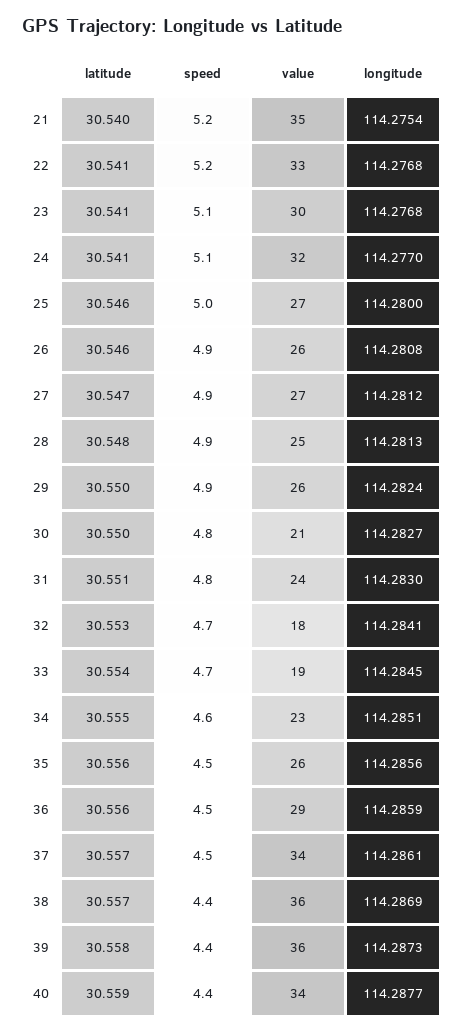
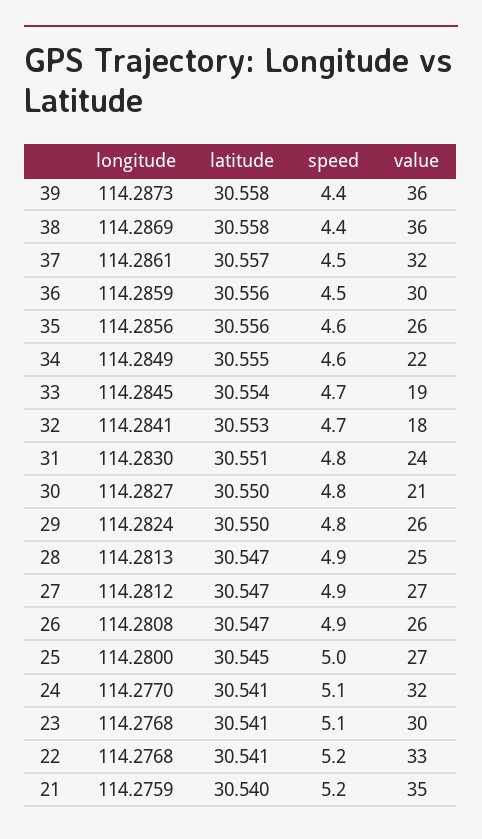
  {
    "latitude": {
      "21": 30.54,
      "22": 30.541,
      "23": 30.541,
      "24": 30.541,
-     "25": 30.546,
+     "25": 30.545,
-     "26": 30.546,
+     "26": 30.547,
      "27": 30.547,
-     "28": 30.548,
+     "28": 30.547,
      "29": 30.55,
      "30": 30.55,
      "31": 30.551,
      "32": 30.553,
      "33": 30.554,
      "34": 30.555,
      "35": 30.556,
      "36": 30.556,
      "37": 30.557,
-     "38": 30.557,
+     "38": 30.558,
-     "39": 30.558,
+     "39": 30.558
-     "40": 30.559
    },
    "speed": {
      "21": 5.2,
      "22": 5.2,
      "23": 5.1,
      "24": 5.1,
      "25": 5,
      "26": 4.9,
      "27": 4.9,
      "28": 4.9,
-     "29": 4.9,
+     "29": 4.8,
      "30": 4.8,
      "31": 4.8,
      "32": 4.7,
      "33": 4.7,
      "34": 4.6,
-     "35": 4.5,
+     "35": 4.6,
      "36": 4.5,
      "37": 4.5,
      "38": 4.4,
-     "39": 4.4,
+     "39": 4.4
-     "40": 4.4
    },
    "value": {
      "21": 35,
      "22": 33,
      "23": 30,
      "24": 32,
      "25": 27,
      "26": 26,
      "27": 27,
      "28": 25,
      "29": 26,
      "30": 21,
      "31": 24,
      "32": 18,
      "33": 19,
-     "34": 23,
+     "34": 22,
      "35": 26,
-     "36": 29,
+     "36": 30,
-     "37": 34,
+     "37": 32,
      "38": 36,
-     "39": 36,
+     "39": 36
-     "40": 34
    },
    "longitude": {
-     "21": 114.2754,
+     "21": 114.2759,
      "22": 114.2768,
      "23": 114.2768,
      "24": 114.277,
      "25": 114.28,
      "26": 114.2808,
      "27": 114.2812,
      "28": 114.2813,
      "29": 114.2824,
      "30": 114.2827,
      "31": 114.283,
      "32": 114.2841,
      "33": 114.2845,
-     "34": 114.2851,
+     "34": 114.2849,
      "35": 114.2856,
      "36": 114.2859,
      "37": 114.2861,
      "38": 114.2869,
-     "39": 114.2873,
+     "39": 114.2873
-     "40": 114.2877
    }
  }

